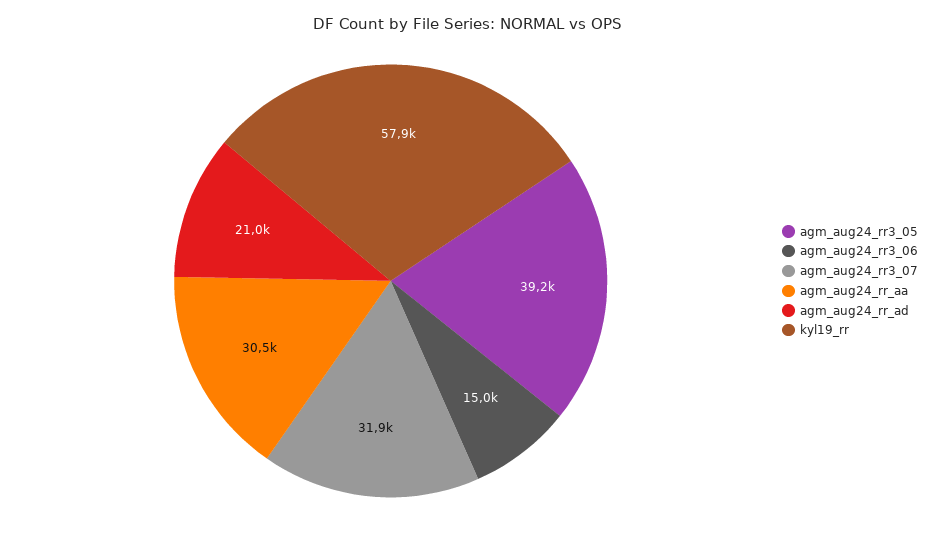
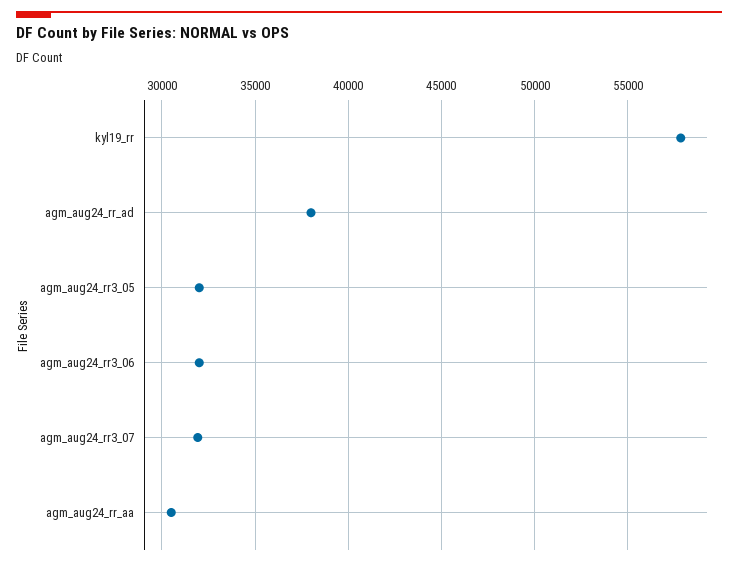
  {
-   "agm_aug24_rr3_05": 39200,
+   "agm_aug24_rr3_05": 32000,
-   "agm_aug24_rr3_06": 15000,
+   "agm_aug24_rr3_06": 32000,
    "agm_aug24_rr3_07": 31900,
    "agm_aug24_rr_aa": 30500,
-   "agm_aug24_rr_ad": 21000,
+   "agm_aug24_rr_ad": 38000,
    "kyl19_rr": 57900
  }

